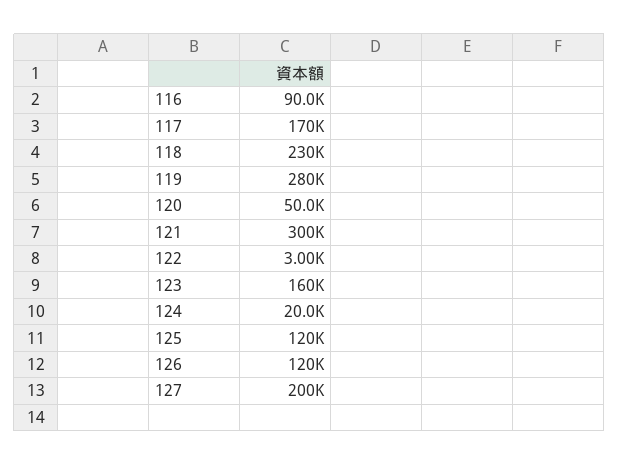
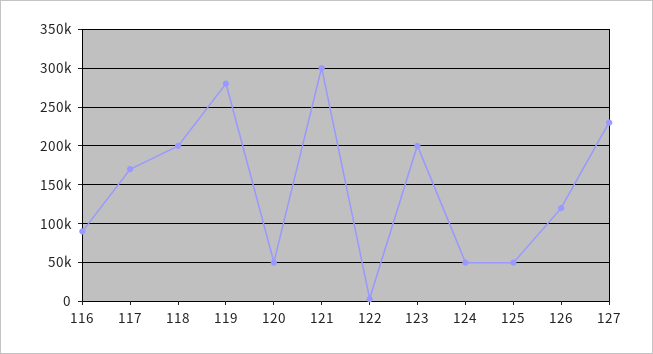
  {
    "116": 90000,
    "117": 170000,
-   "118": 230000,
+   "118": 200000,
    "119": 280000,
    "120": 50000,
    "121": 300000,
    "122": 3000,
-   "123": 160000,
+   "123": 200000,
-   "124": 20000,
+   "124": 50000,
-   "125": 120000,
+   "125": 50000,
    "126": 120000,
-   "127": 200000
+   "127": 230000
  }

